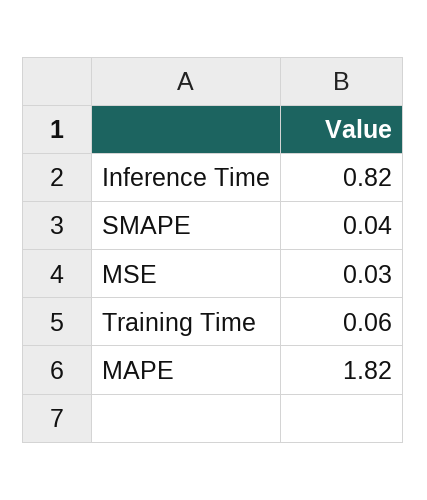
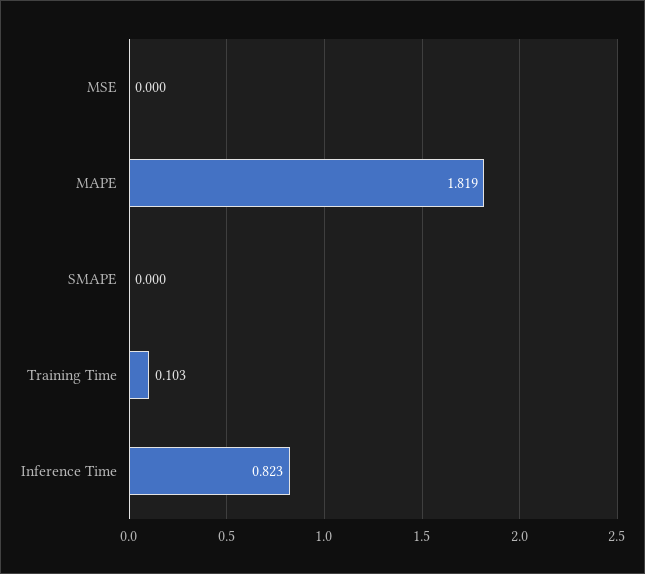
  {
    "Inference Time": 0.823,
-   "SMAPE": 0.04,
+   "SMAPE": 0,
-   "MSE": 0.03,
+   "MSE": 0,
-   "Training Time": 0.06,
+   "Training Time": 0.103,
    "MAPE": 1.819
  }

